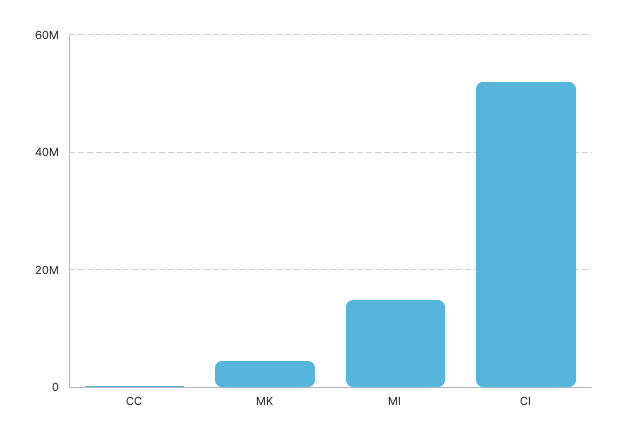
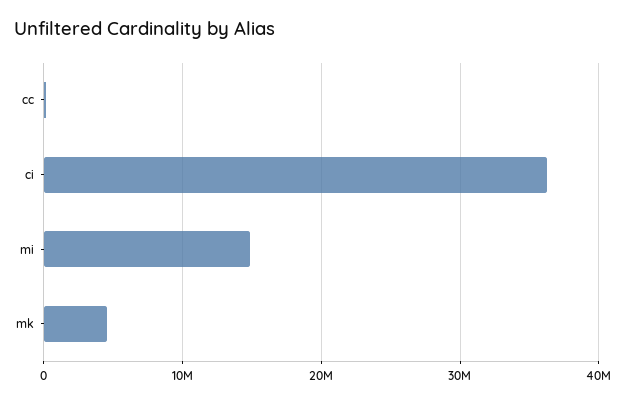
  {
    "CC": 0,
    "MK": 5000000,
    "MI": 15000000,
-   "CI": 52000000
+   "CI": 36000000
  }

